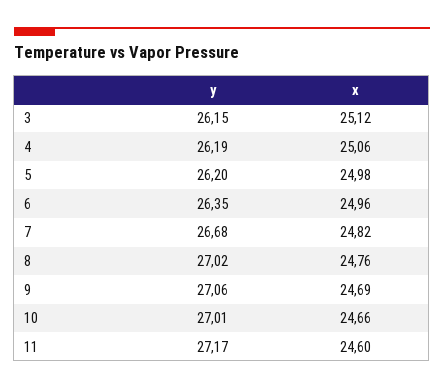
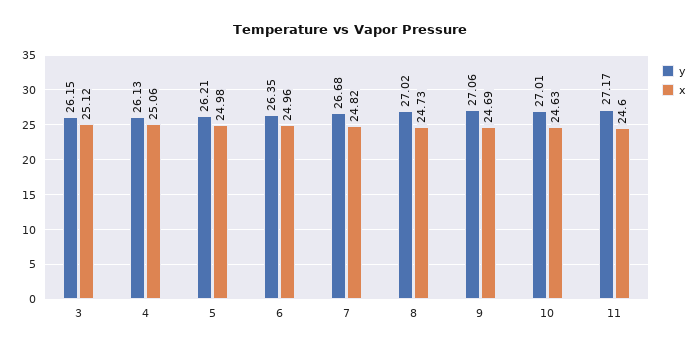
  {
    "y": {
      "3": 26.15,
-     "4": 26.19,
+     "4": 26.13,
-     "5": 26.2,
+     "5": 26.21,
      "6": 26.35,
      "7": 26.68,
      "8": 27.02,
      "9": 27.06,
      "10": 27.01,
      "11": 27.17
    },
    "x": {
      "3": 25.12,
      "4": 25.06,
      "5": 24.98,
      "6": 24.96,
      "7": 24.82,
-     "8": 24.76,
+     "8": 24.73,
      "9": 24.69,
-     "10": 24.66,
+     "10": 24.63,
      "11": 24.6
    }
  }

